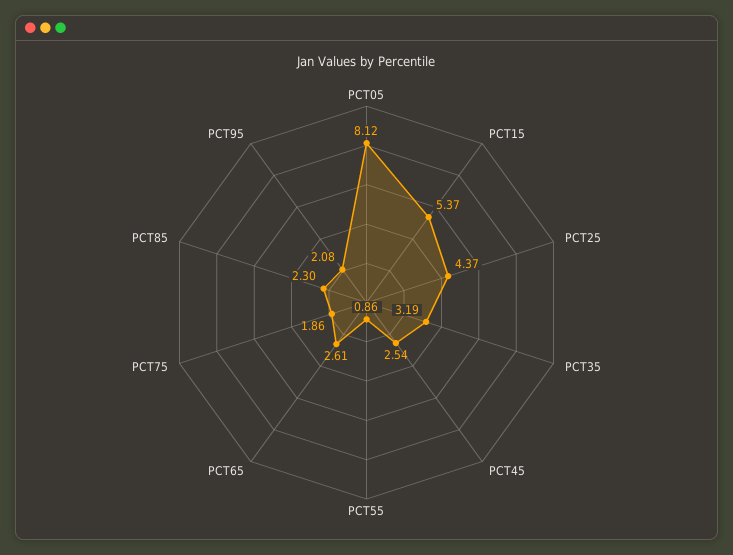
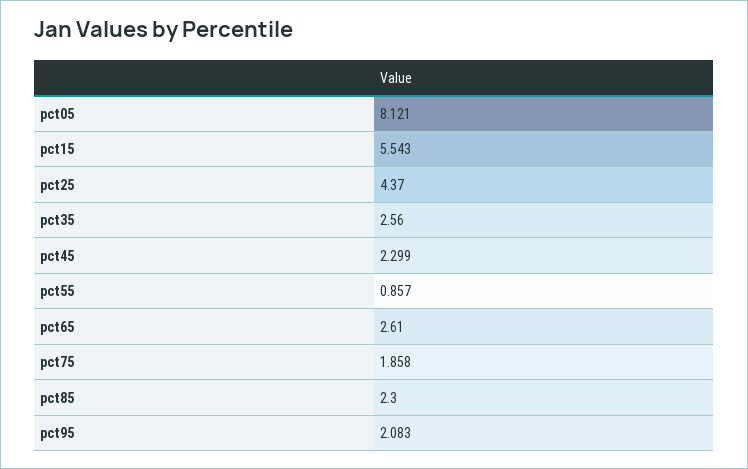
  {
    "PCT05": 8.121,
-   "PCT15": 5.37,
+   "PCT15": 5.543,
    "PCT25": 4.37,
-   "PCT35": 3.19,
+   "PCT35": 2.56,
-   "PCT45": 2.54,
+   "PCT45": 2.299,
    "PCT55": 0.857,
    "PCT65": 2.61,
    "PCT75": 1.858,
    "PCT85": 2.3,
    "PCT95": 2.083
  }

